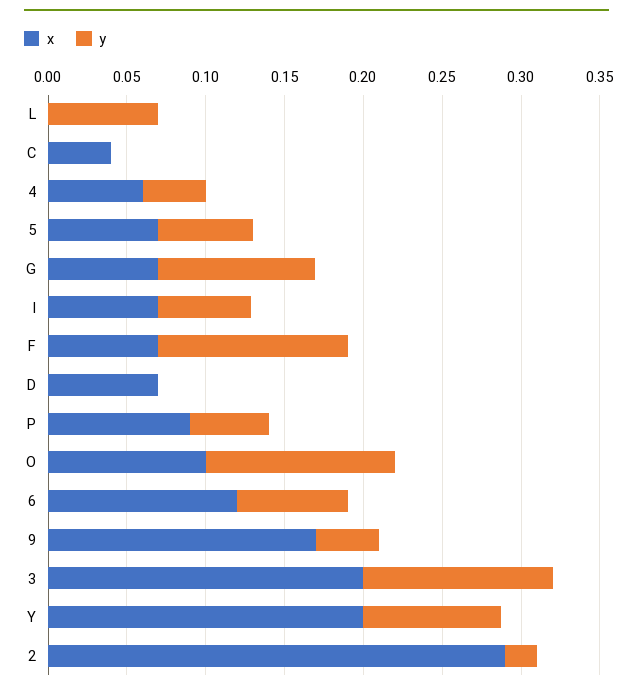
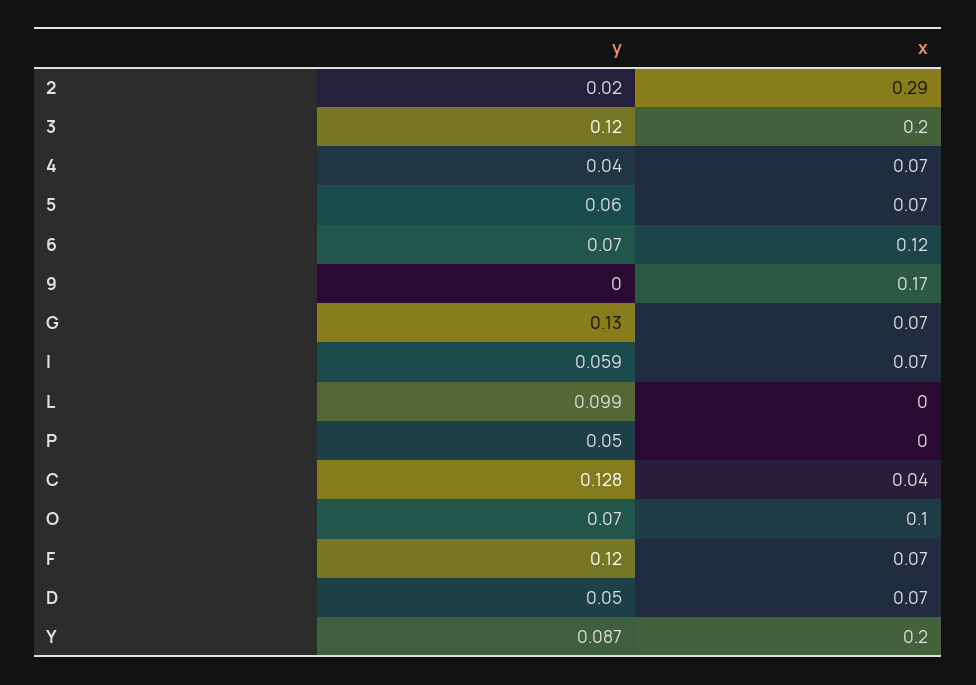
  {
    "x": {
      "L": 0,
      "C": 0.04,
-     "4": 0.06,
+     "4": 0.07,
      "5": 0.07,
      "G": 0.07,
      "I": 0.07,
      "F": 0.07,
      "D": 0.07,
-     "P": 0.09,
+     "P": 0,
      "O": 0.1,
      "6": 0.12,
      "9": 0.17,
      "3": 0.2,
      "Y": 0.2,
      "2": 0.29
    },
    "y": {
-     "L": 0.07,
+     "L": 0.099,
-     "C": 0,
+     "C": 0.128,
      "4": 0.04,
      "5": 0.06,
-     "G": 0.1,
+     "G": 0.13,
      "I": 0.059,
      "F": 0.12,
-     "D": 0,
+     "D": 0.05,
      "P": 0.05,
-     "O": 0.12,
+     "O": 0.07,
      "6": 0.07,
-     "9": 0.04,
+     "9": 0,
      "3": 0.12,
      "Y": 0.087,
      "2": 0.02
    }
  }

